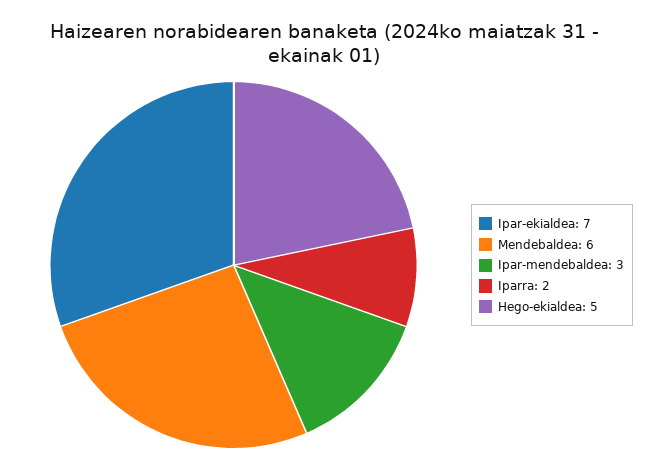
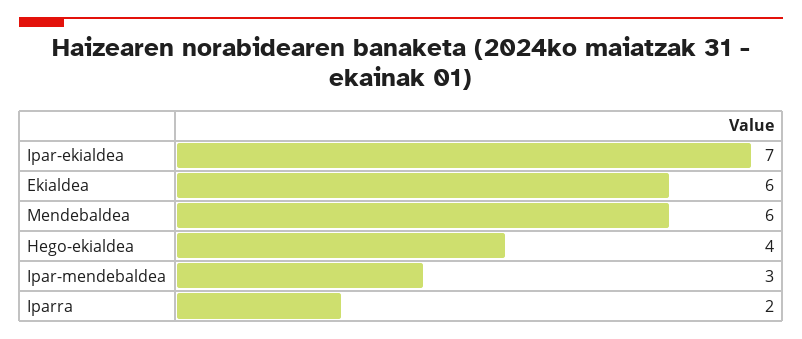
  {
    "Ipar-ekialdea": 7,
    "Mendebaldea": 6,
    "Ipar-mendebaldea": 3,
    "Iparra": 2,
-   "Hego-ekialdea": 5
+   "Hego-ekialdea": 4,
+   "Ekialdea": 6
  }

